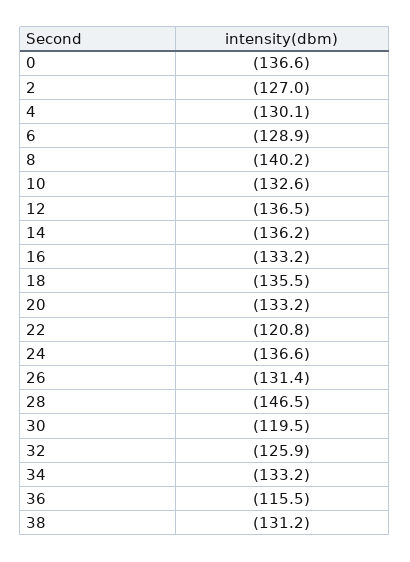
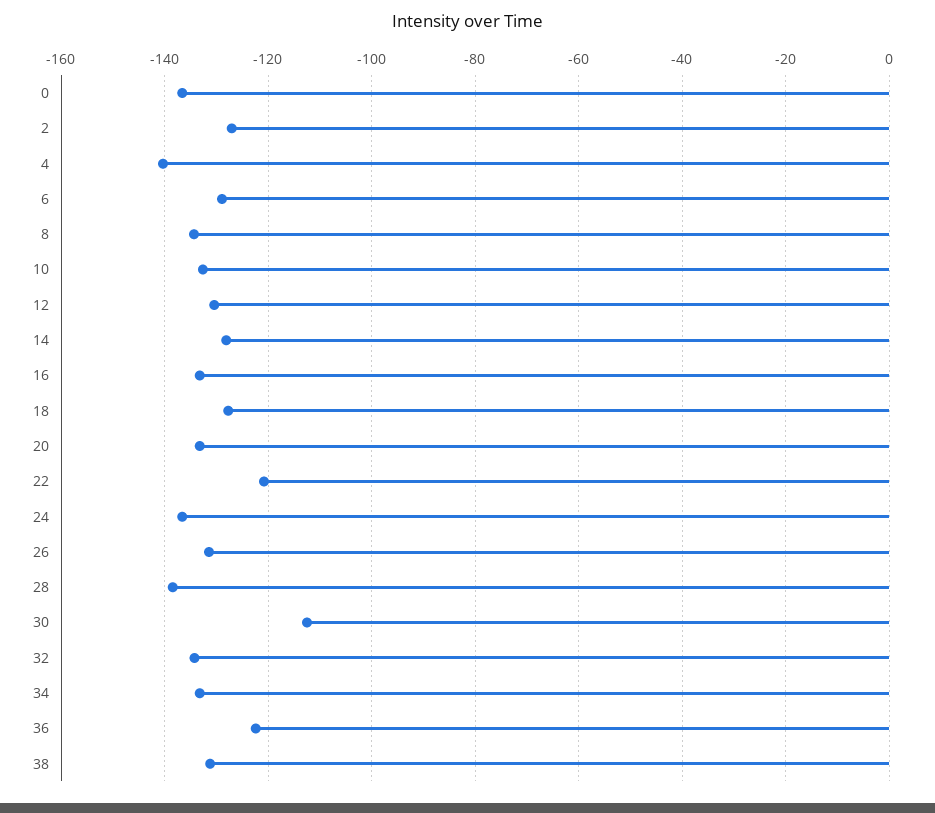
  {
    "0": -136.6,
    "2": -127,
-   "4": -130.1,
+   "4": -140,
    "6": -128.9,
-   "8": -140.2,
+   "8": -134,
    "10": -132.6,
-   "12": -136.5,
+   "12": -130,
-   "14": -136.2,
+   "14": -128,
    "16": -133.2,
-   "18": -135.5,
+   "18": -128,
    "20": -133.2,
    "22": -120.8,
    "24": -136.6,
    "26": -131.4,
-   "28": -146.5,
+   "28": -138,
-   "30": -119.5,
+   "30": -112,
-   "32": -125.9,
+   "32": -134,
    "34": -133.2,
-   "36": -115.5,
+   "36": -122,
    "38": -131.2
  }

